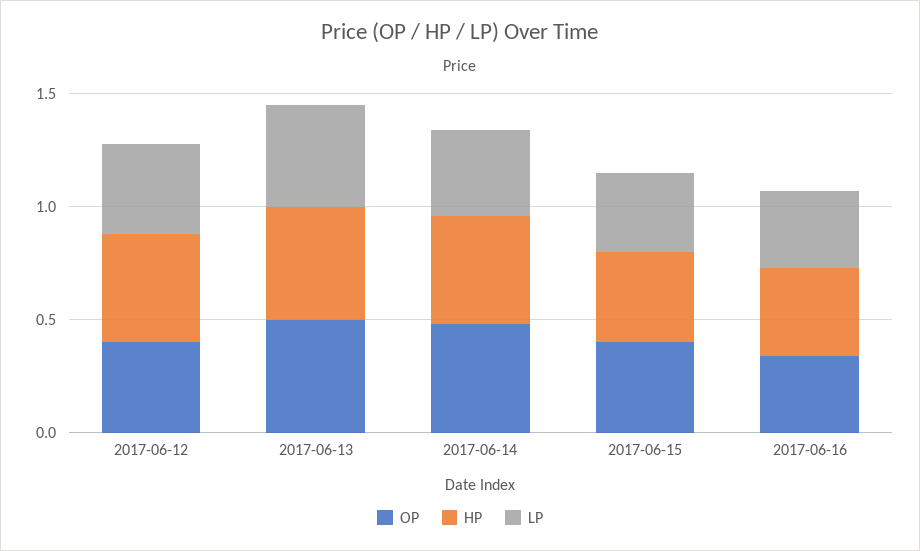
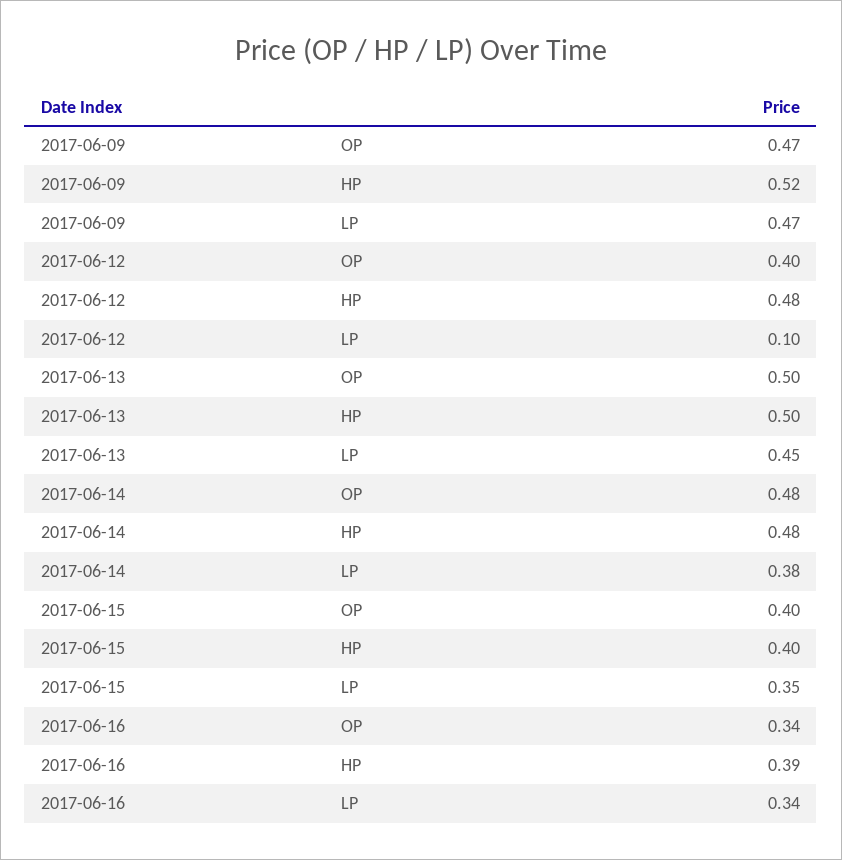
  {
    "OP": {
      "2017-06-12": 0.4,
      "2017-06-13": 0.5,
      "2017-06-14": 0.48,
      "2017-06-15": 0.4,
-     "2017-06-16": 0.34
+     "2017-06-16": 0.34,
+     "2017-06-09": 0.47
    },
    "HP": {
      "2017-06-12": 0.48,
      "2017-06-13": 0.5,
      "2017-06-14": 0.48,
      "2017-06-15": 0.4,
-     "2017-06-16": 0.39
+     "2017-06-16": 0.39,
+     "2017-06-09": 0.52
    },
    "LP": {
-     "2017-06-12": 0.4,
+     "2017-06-12": 0.1,
      "2017-06-13": 0.45,
      "2017-06-14": 0.38,
      "2017-06-15": 0.35,
-     "2017-06-16": 0.34
+     "2017-06-16": 0.34,
+     "2017-06-09": 0.47
    }
  }

